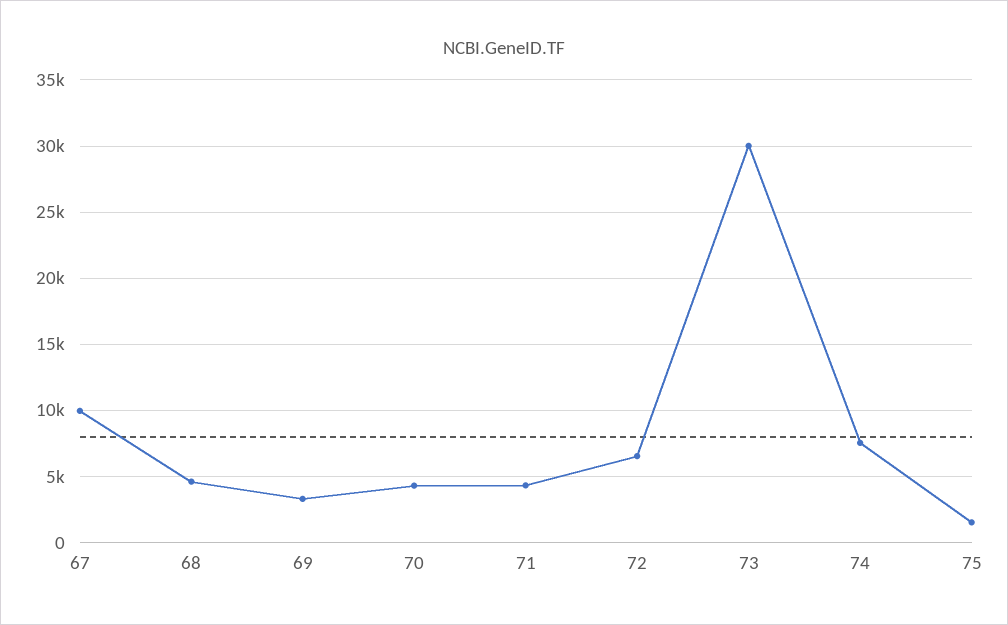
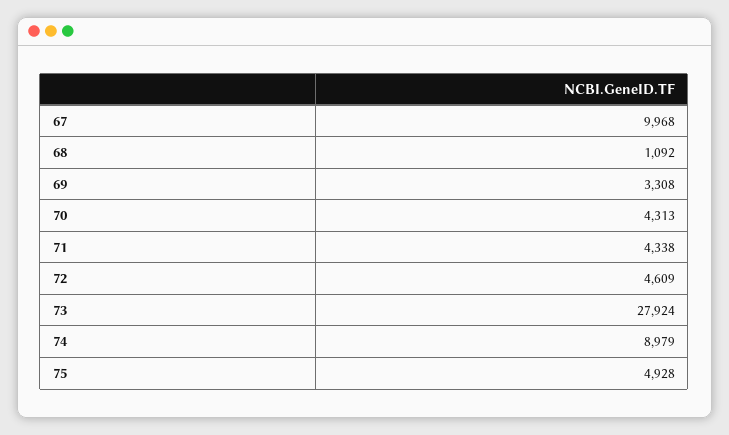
  {
    "67": 9968,
-   "68": 4500,
+   "68": 1092,
    "69": 3308,
    "70": 4313,
    "71": 4338,
-   "72": 6500,
+   "72": 4609,
-   "73": 30000,
+   "73": 27924,
-   "74": 7500,
+   "74": 8979,
-   "75": 1500
+   "75": 4928
  }

